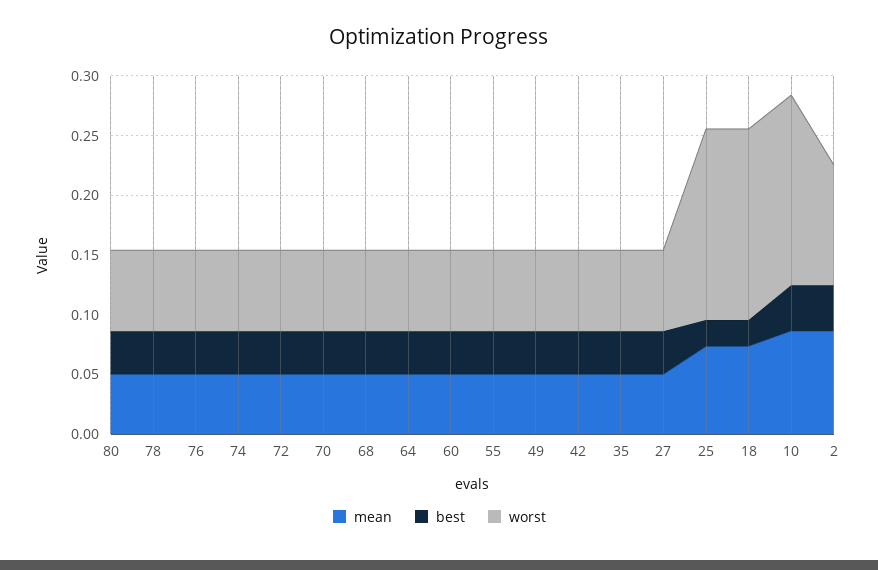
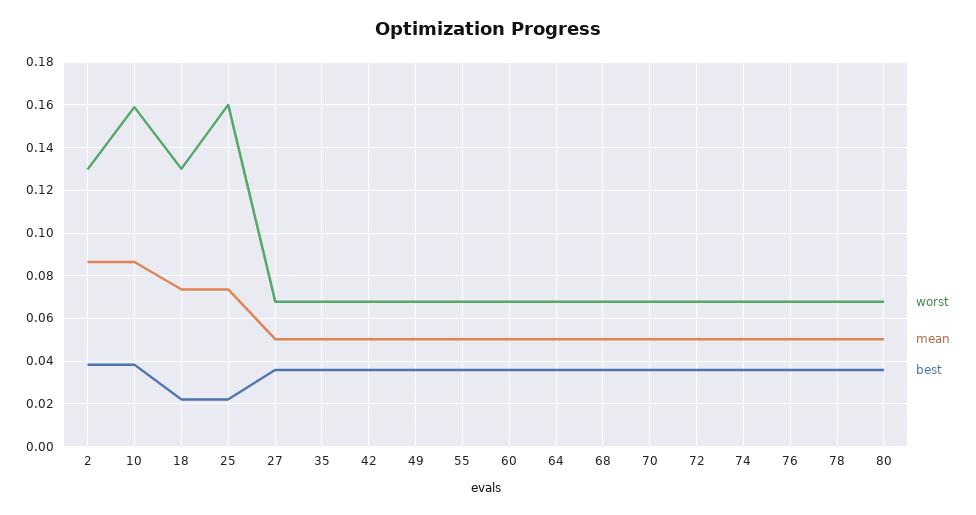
  {
    "mean": {
      "80": 0.05,
      "78": 0.05,
      "76": 0.05,
      "74": 0.05,
      "72": 0.05,
      "70": 0.05,
      "68": 0.05,
      "64": 0.05,
      "60": 0.05,
      "55": 0.05,
      "49": 0.05,
      "42": 0.05,
      "35": 0.05,
      "27": 0.05,
      "25": 0.075,
      "18": 0.075,
      "10": 0.085,
      "2": 0.085
    },
    "best": {
      "80": 0.035,
      "78": 0.035,
      "76": 0.035,
      "74": 0.035,
      "72": 0.035,
      "70": 0.035,
      "68": 0.035,
      "64": 0.035,
      "60": 0.035,
      "55": 0.035,
      "49": 0.035,
      "42": 0.035,
      "35": 0.035,
      "27": 0.035,
      "25": 0.02,
      "18": 0.02,
      "10": 0.04,
      "2": 0.04
    },
    "worst": {
      "80": 0.07,
      "78": 0.07,
      "76": 0.07,
      "74": 0.07,
      "72": 0.07,
      "70": 0.07,
      "68": 0.07,
      "64": 0.07,
      "60": 0.07,
      "55": 0.07,
      "49": 0.07,
      "42": 0.07,
      "35": 0.07,
      "27": 0.07,
      "25": 0.16,
-     "18": 0.16,
+     "18": 0.13,
      "10": 0.16,
-     "2": 0.1
+     "2": 0.13
    }
  }

